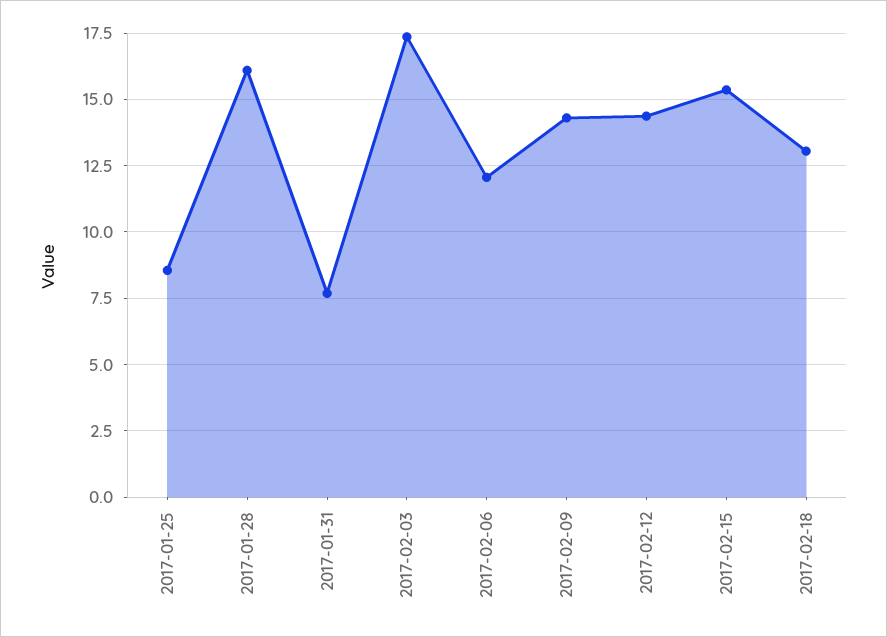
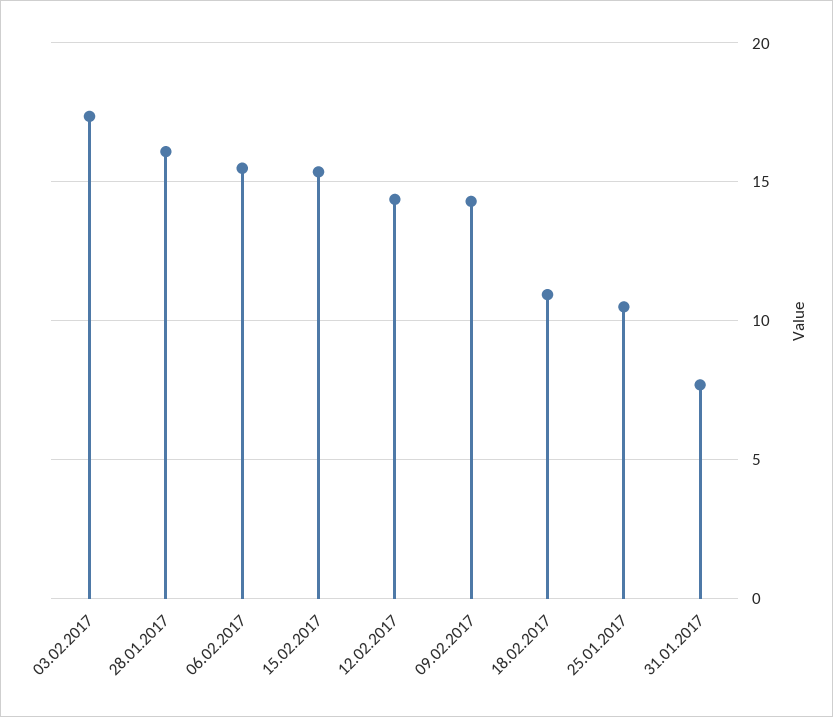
  {
-   "2017-01-25": 8.5,
+   "2017-01-25": 10.5,
    "2017-01-28": 16,
    "2017-01-31": 7.75,
    "2017-02-03": 17.25,
-   "2017-02-06": 12,
+   "2017-02-06": 15.5,
    "2017-02-09": 14.25,
    "2017-02-12": 14.25,
    "2017-02-15": 15.25,
-   "2017-02-18": 13
+   "2017-02-18": 11
  }

